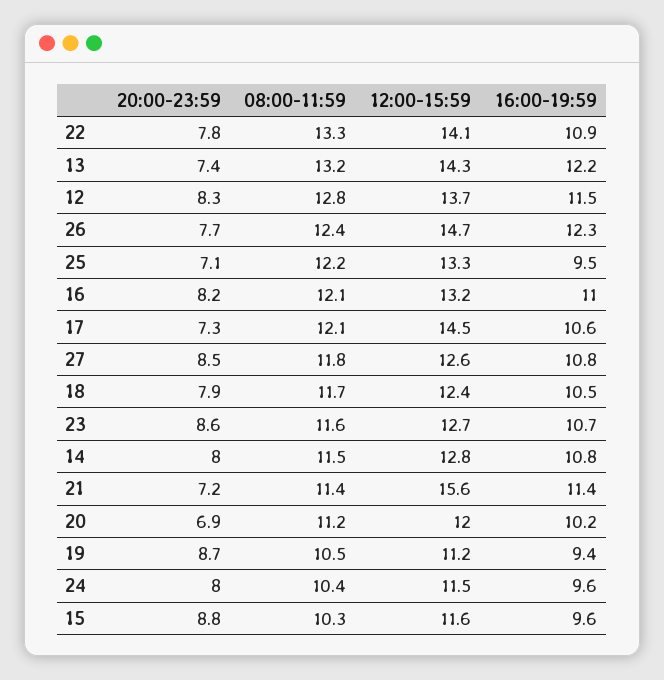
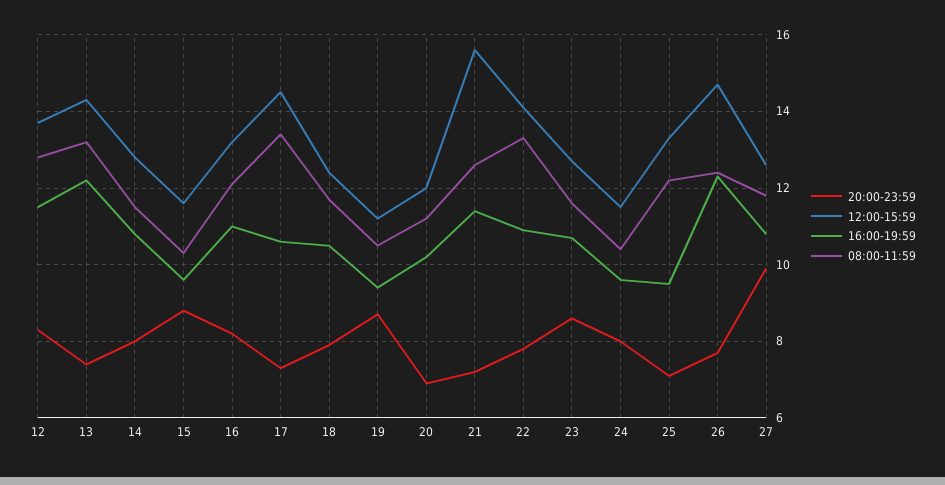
  {
    "20:00-23:59": {
      "22": 7.8,
      "13": 7.4,
      "12": 8.3,
      "26": 7.7,
      "25": 7.1,
      "16": 8.2,
      "17": 7.3,
-     "27": 8.5,
+     "27": 10,
      "18": 7.9,
      "23": 8.6,
      "14": 8,
      "21": 7.2,
      "20": 6.9,
      "19": 8.7,
      "24": 8,
      "15": 8.8
    },
    "08:00-11:59": {
      "22": 13.3,
      "13": 13.2,
      "12": 12.8,
      "26": 12.4,
      "25": 12.2,
      "16": 12.1,
-     "17": 12.1,
+     "17": 13.5,
      "27": 11.8,
      "18": 11.7,
      "23": 11.6,
      "14": 11.5,
-     "21": 11.4,
+     "21": 12.5,
      "20": 11.2,
      "19": 10.5,
      "24": 10.4,
      "15": 10.3
    },
    "12:00-15:59": {
      "22": 14.1,
      "13": 14.3,
      "12": 13.7,
      "26": 14.7,
      "25": 13.3,
      "16": 13.2,
      "17": 14.5,
      "27": 12.6,
      "18": 12.4,
      "23": 12.7,
      "14": 12.8,
      "21": 15.6,
      "20": 12,
      "19": 11.2,
      "24": 11.5,
      "15": 11.6
    },
    "16:00-19:59": {
      "22": 10.9,
      "13": 12.2,
      "12": 11.5,
      "26": 12.3,
      "25": 9.5,
      "16": 11,
      "17": 10.6,
      "27": 10.8,
      "18": 10.5,
      "23": 10.7,
      "14": 10.8,
      "21": 11.4,
      "20": 10.2,
      "19": 9.4,
      "24": 9.6,
      "15": 9.6
    }
  }

